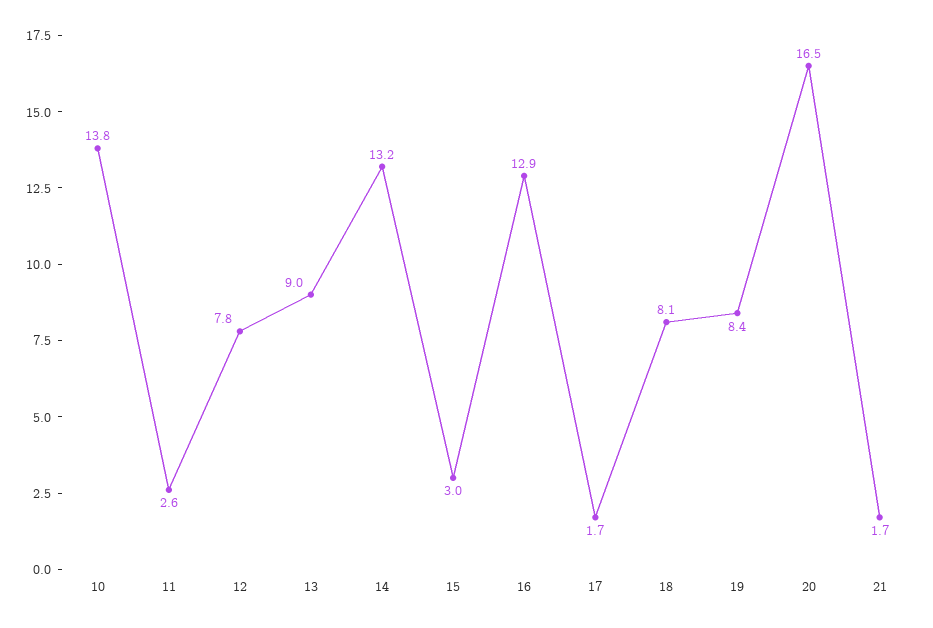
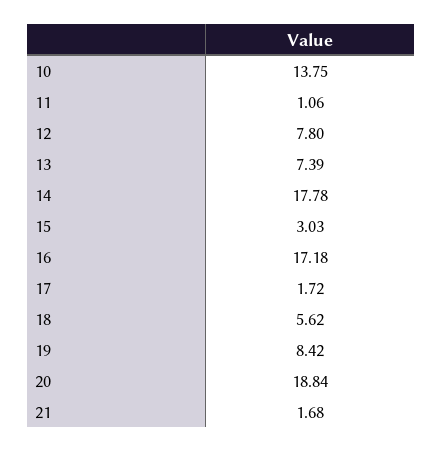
  {
    "10": 13.75,
-   "11": 2.6,
+   "11": 1.06,
    "12": 7.8,
-   "13": 9,
+   "13": 7.39,
-   "14": 13.2,
+   "14": 17.78,
    "15": 3.03,
-   "16": 12.9,
+   "16": 17.18,
    "17": 1.72,
-   "18": 8.1,
+   "18": 5.62,
    "19": 8.42,
-   "20": 16.5,
+   "20": 18.84,
    "21": 1.68
  }

